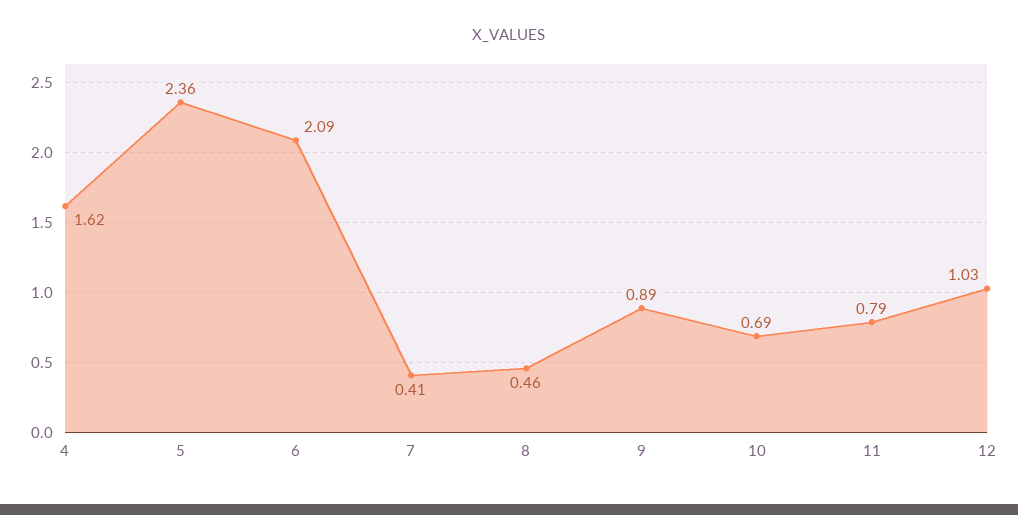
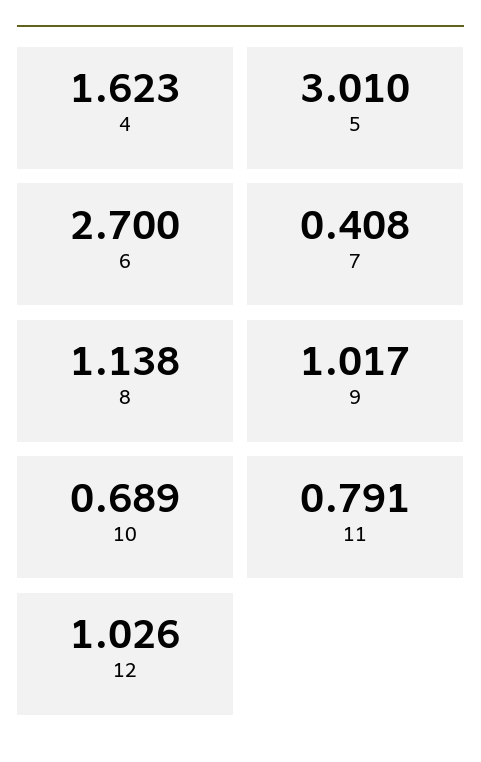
  {
    "4": 1.623,
-   "5": 2.36,
+   "5": 3.01,
-   "6": 2.09,
+   "6": 2.7,
    "7": 0.408,
-   "8": 0.46,
+   "8": 1.138,
-   "9": 0.89,
+   "9": 1.017,
    "10": 0.689,
    "11": 0.791,
    "12": 1.026
  }

